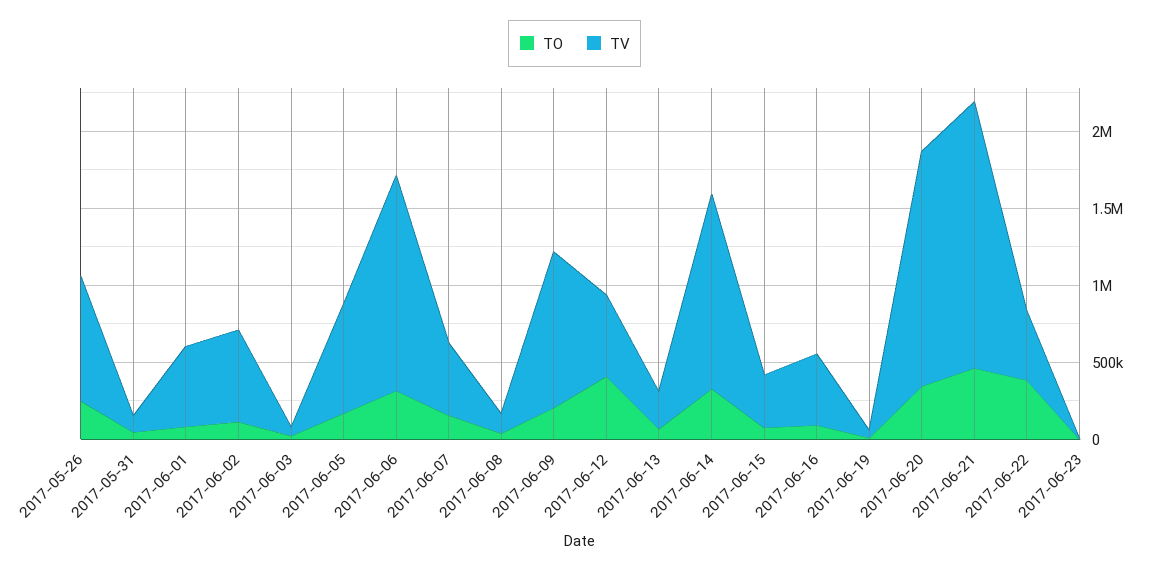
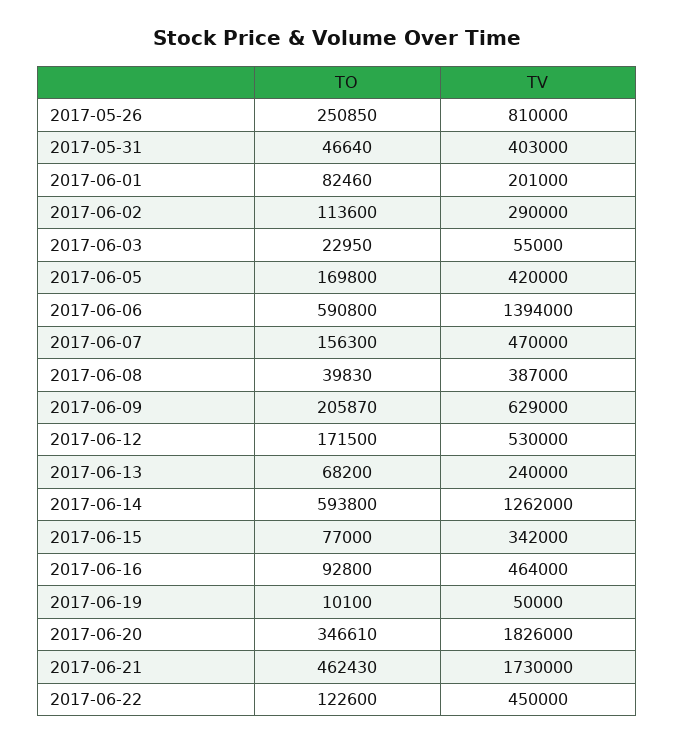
  {
    "TO": {
      "2017-05-26": 250850,
      "2017-05-31": 46640,
      "2017-06-01": 82460,
      "2017-06-02": 113600,
      "2017-06-03": 22950,
      "2017-06-05": 169800,
-     "2017-06-06": 300000,
+     "2017-06-06": 590800,
      "2017-06-07": 156300,
      "2017-06-08": 39830,
      "2017-06-09": 205870,
-     "2017-06-12": 400000,
+     "2017-06-12": 171500,
      "2017-06-13": 68200,
-     "2017-06-14": 300000,
+     "2017-06-14": 593800,
      "2017-06-15": 77000,
      "2017-06-16": 92800,
      "2017-06-19": 10100,
      "2017-06-20": 346610,
      "2017-06-21": 462430,
-     "2017-06-22": 400000,
+     "2017-06-22": 122600
-     "2017-06-23": 0
    },
    "TV": {
      "2017-05-26": 810000,
-     "2017-05-31": 100000,
+     "2017-05-31": 403000,
-     "2017-06-01": 500000,
+     "2017-06-01": 201000,
-     "2017-06-02": 600000,
+     "2017-06-02": 290000,
      "2017-06-03": 55000,
-     "2017-06-05": 700000,
+     "2017-06-05": 420000,
      "2017-06-06": 1394000,
      "2017-06-07": 470000,
-     "2017-06-08": 100000,
+     "2017-06-08": 387000,
-     "2017-06-09": 1000000,
+     "2017-06-09": 629000,
      "2017-06-12": 530000,
      "2017-06-13": 240000,
      "2017-06-14": 1262000,
      "2017-06-15": 342000,
      "2017-06-16": 464000,
      "2017-06-19": 50000,
-     "2017-06-20": 1500000,
+     "2017-06-20": 1826000,
      "2017-06-21": 1730000,
-     "2017-06-22": 450000,
+     "2017-06-22": 450000
-     "2017-06-23": 0
    }
  }

